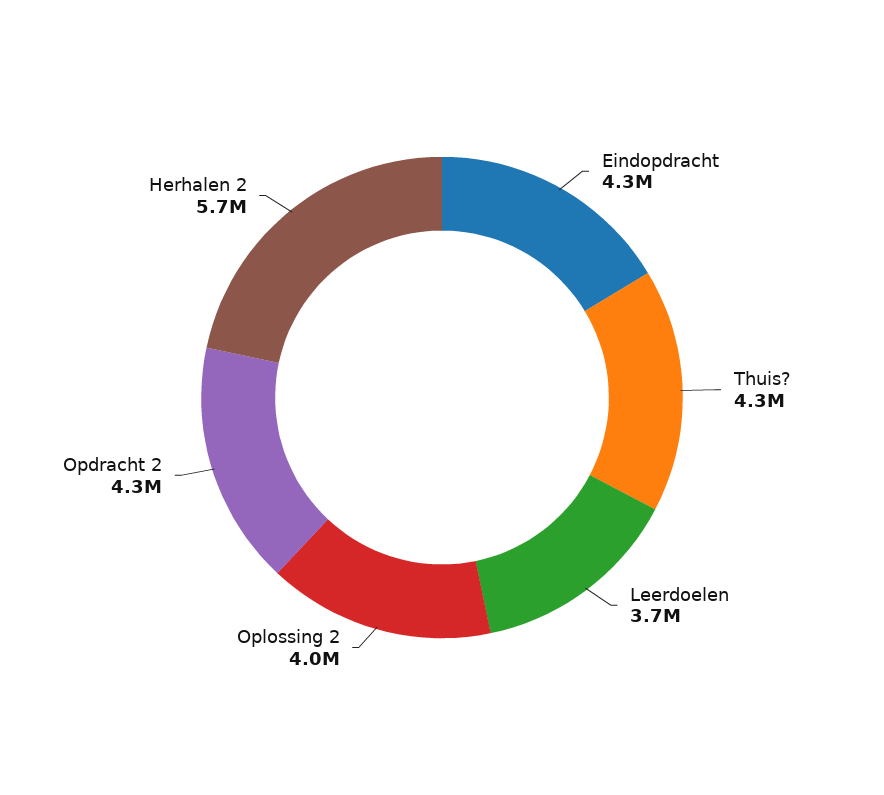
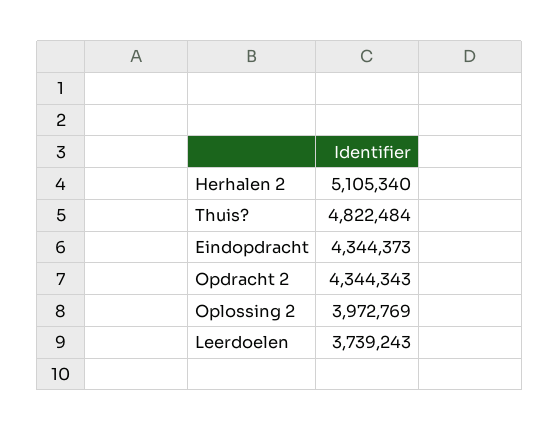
  {
    "Eindopdracht": 4344373,
-   "Thuis?": 4300000,
+   "Thuis?": 4822484,
    "Leerdoelen": 3739243,
    "Oplossing 2": 3972769,
    "Opdracht 2": 4344343,
-   "Herhalen 2": 5700000
+   "Herhalen 2": 5105340
  }

